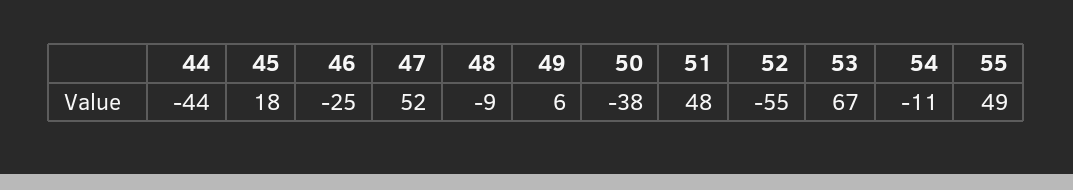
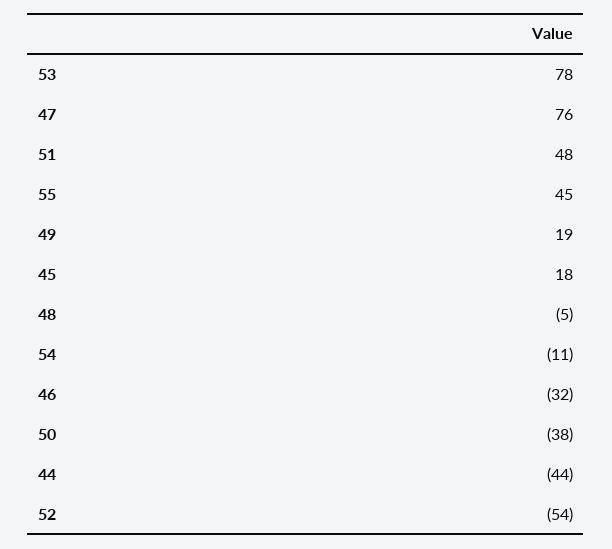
  {
    "44": -44,
    "45": 18,
-   "46": -25,
+   "46": -32,
-   "47": 52,
+   "47": 76,
-   "48": -9,
+   "48": -5,
-   "49": 6,
+   "49": 19,
    "50": -38,
    "51": 48,
-   "52": -55,
+   "52": -54,
-   "53": 67,
+   "53": 78,
    "54": -11,
-   "55": 49
+   "55": 45
  }

